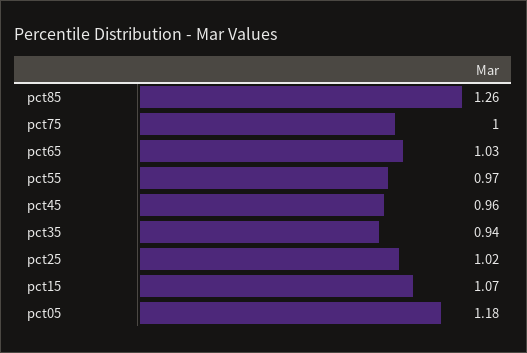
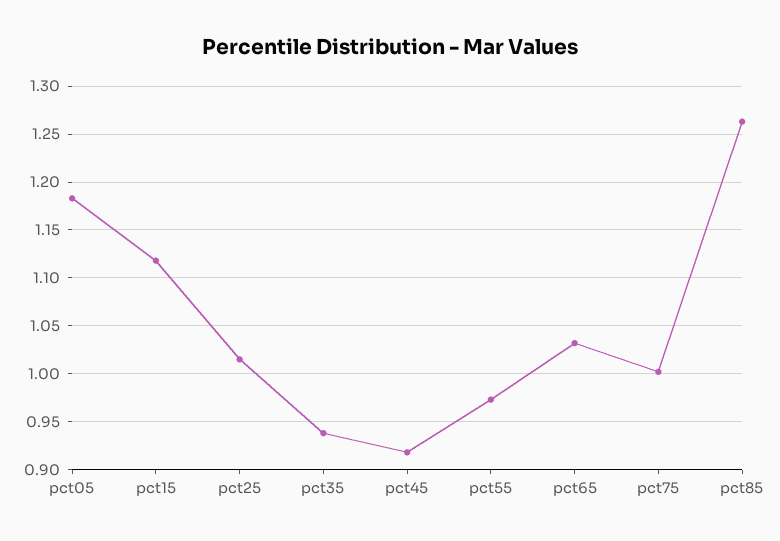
  {
    "pct85": 1.26,
    "pct75": 1,
    "pct65": 1.03,
    "pct55": 0.97,
-   "pct45": 0.96,
+   "pct45": 0.92,
    "pct35": 0.94,
    "pct25": 1.02,
-   "pct15": 1.07,
+   "pct15": 1.12,
    "pct05": 1.18
  }

